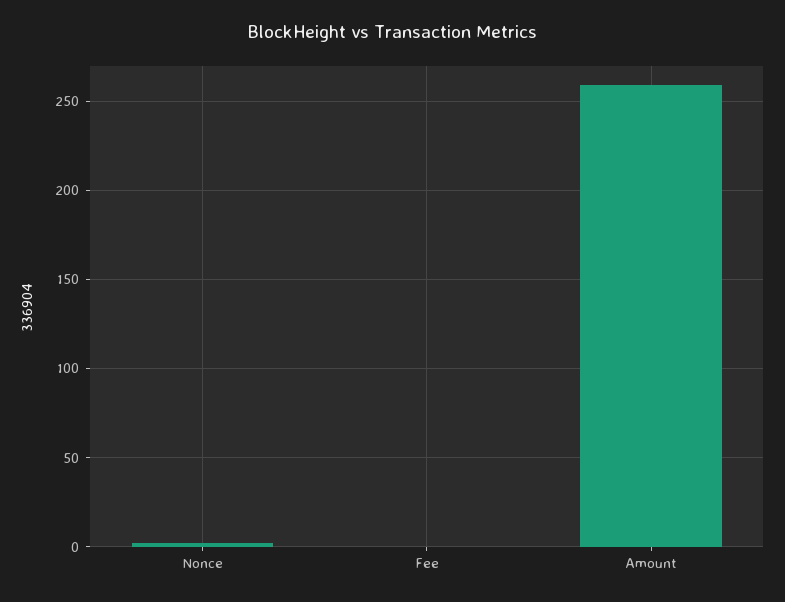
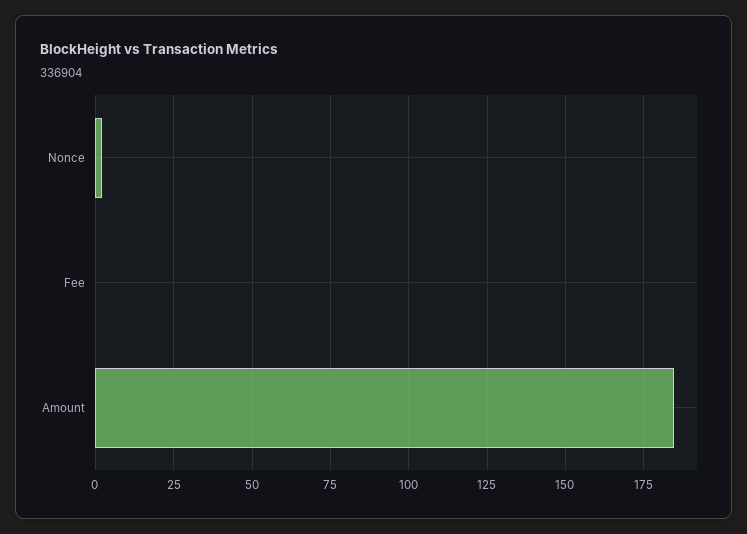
  {
    "Nonce": 2.5,
    "Fee": 0,
-   "Amount": 260
+   "Amount": 185
  }

